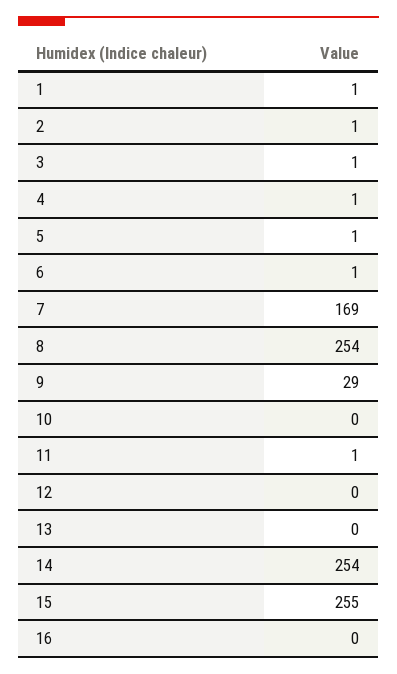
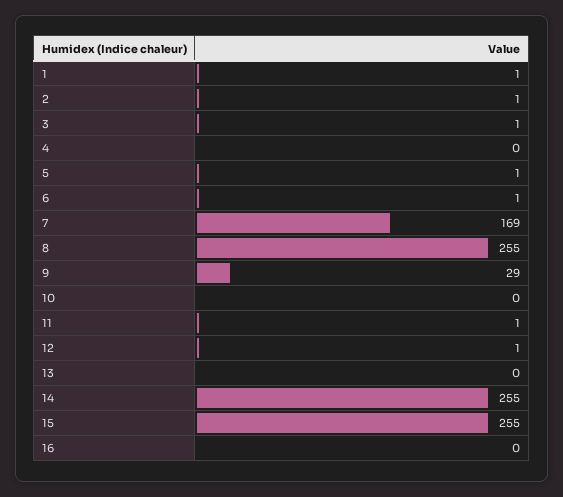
  {
    "1": 1,
    "2": 1,
    "3": 1,
-   "4": 1,
+   "4": 0,
    "5": 1,
    "6": 1,
    "7": 169,
-   "8": 254,
+   "8": 255,
    "9": 29,
    "10": 0,
    "11": 1,
-   "12": 0,
+   "12": 1,
    "13": 0,
-   "14": 254,
+   "14": 255,
    "15": 255,
    "16": 0
  }

